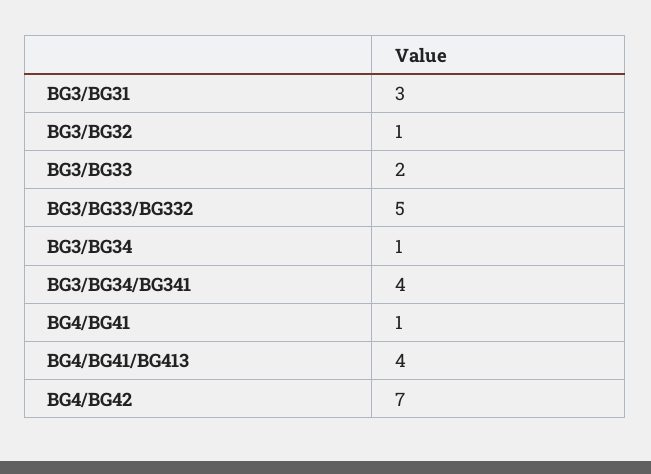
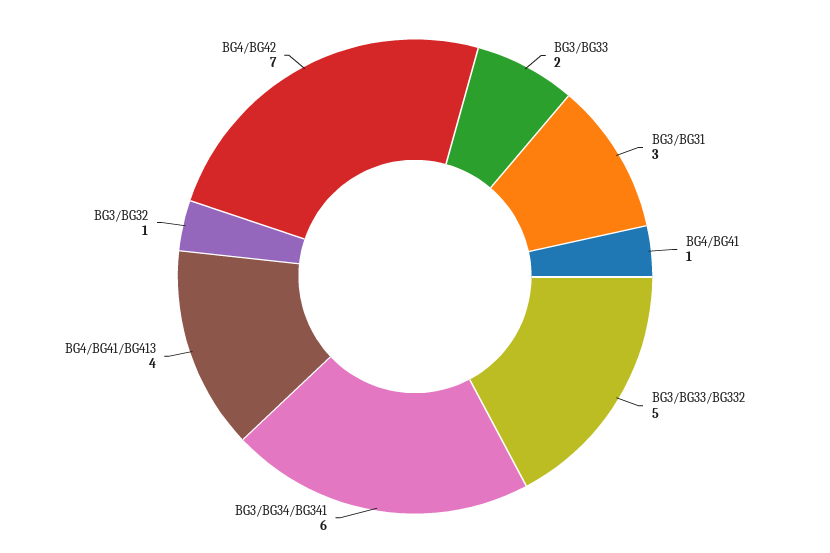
  {
    "BG3/BG31": 3,
    "BG3/BG32": 1,
    "BG3/BG33": 2,
    "BG3/BG33/BG332": 5,
-   "BG3/BG34": 1,
-   "BG3/BG34/BG341": 4,
+   "BG3/BG34/BG341": 6,
    "BG4/BG41": 1,
    "BG4/BG41/BG413": 4,
    "BG4/BG42": 7
  }

